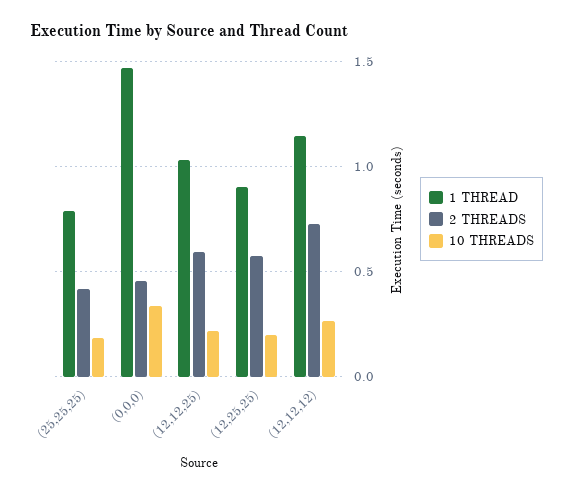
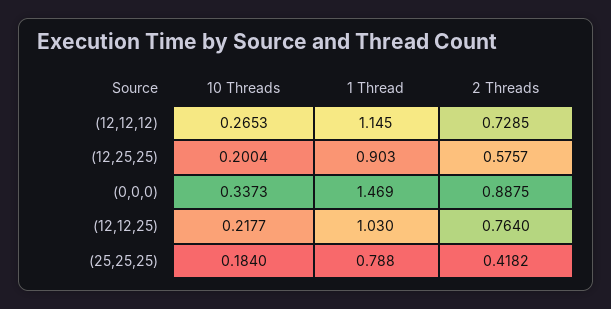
  {
    "1 THREAD": {
      "(25,25,25)": 0.788,
      "(0,0,0)": 1.469,
      "(12,12,25)": 1.03,
      "(12,25,25)": 0.903,
      "(12,12,12)": 1.145
    },
    "2 THREADS": {
      "(25,25,25)": 0.4182,
-     "(0,0,0)": 0.45,
+     "(0,0,0)": 0.8875,
-     "(12,12,25)": 0.6,
+     "(12,12,25)": 0.764,
      "(12,25,25)": 0.5757,
      "(12,12,12)": 0.7285
    },
    "10 THREADS": {
      "(25,25,25)": 0.184,
      "(0,0,0)": 0.3373,
      "(12,12,25)": 0.2177,
      "(12,25,25)": 0.2004,
      "(12,12,12)": 0.2653
    }
  }

